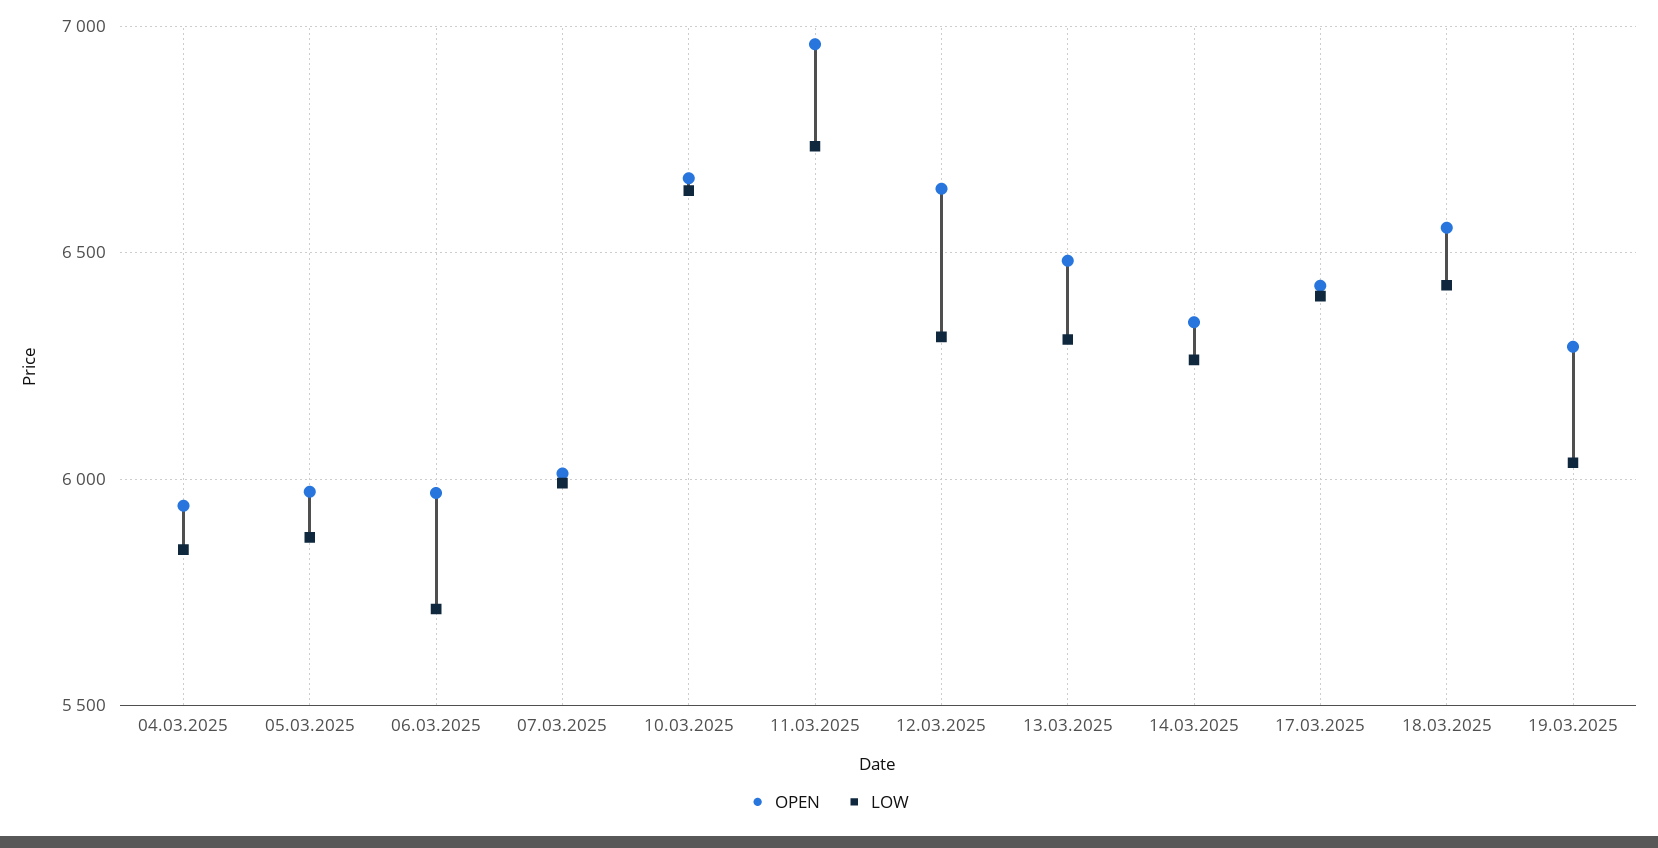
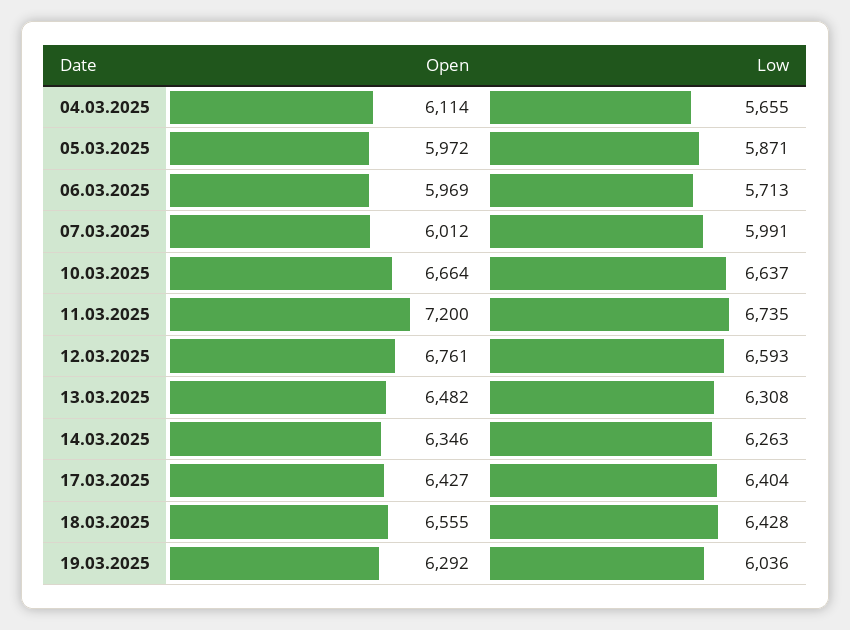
  {
    "OPEN": {
-     "04.03.2025": 5950,
+     "04.03.2025": 6114,
      "05.03.2025": 5972,
      "06.03.2025": 5969,
      "07.03.2025": 6012,
      "10.03.2025": 6664,
-     "11.03.2025": 6950,
+     "11.03.2025": 7200,
-     "12.03.2025": 6650,
+     "12.03.2025": 6761,
      "13.03.2025": 6482,
      "14.03.2025": 6346,
      "17.03.2025": 6427,
      "18.03.2025": 6555,
      "19.03.2025": 6292
    },
    "LOW": {
-     "04.03.2025": 5850,
+     "04.03.2025": 5655,
      "05.03.2025": 5871,
      "06.03.2025": 5713,
      "07.03.2025": 5991,
      "10.03.2025": 6637,
      "11.03.2025": 6735,
-     "12.03.2025": 6300,
+     "12.03.2025": 6593,
      "13.03.2025": 6308,
      "14.03.2025": 6263,
      "17.03.2025": 6404,
      "18.03.2025": 6428,
      "19.03.2025": 6036
    }
  }

